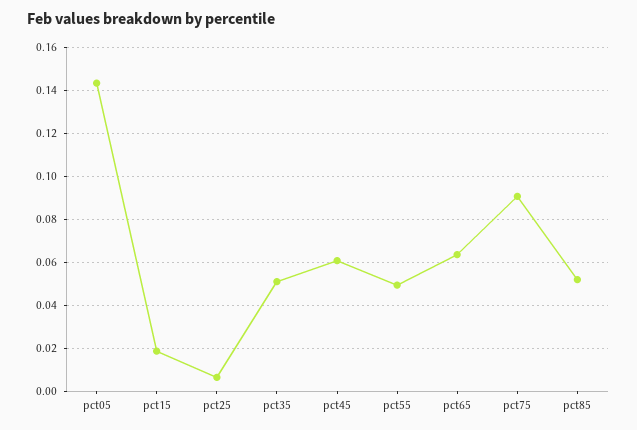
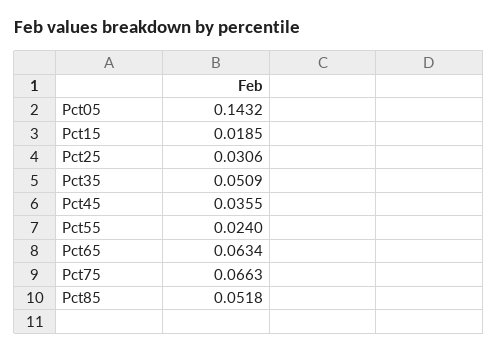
  {
    "pct05": 0.1432,
    "pct15": 0.0185,
-   "pct25": 0.005,
+   "pct25": 0.0306,
    "pct35": 0.0509,
-   "pct45": 0.06,
+   "pct45": 0.0355,
-   "pct55": 0.05,
+   "pct55": 0.024,
    "pct65": 0.0634,
-   "pct75": 0.09,
+   "pct75": 0.0663,
    "pct85": 0.0518
  }

